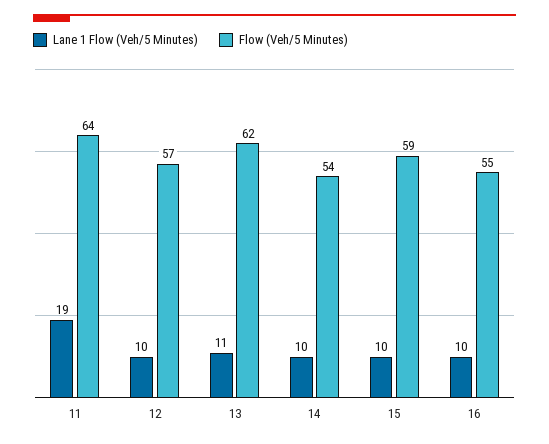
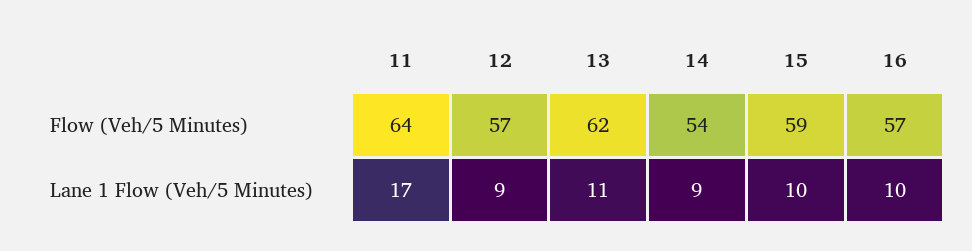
  {
    "Lane 1 Flow (Veh/5 Minutes)": {
-     "11": 19,
+     "11": 17,
-     "12": 10,
+     "12": 9,
      "13": 11,
-     "14": 10,
+     "14": 9,
      "15": 10,
      "16": 10
    },
    "Flow (Veh/5 Minutes)": {
      "11": 64,
      "12": 57,
      "13": 62,
      "14": 54,
      "15": 59,
-     "16": 55
+     "16": 57
    }
  }

